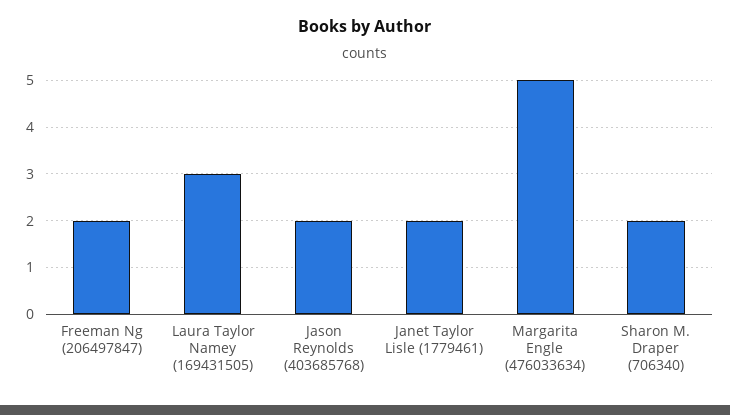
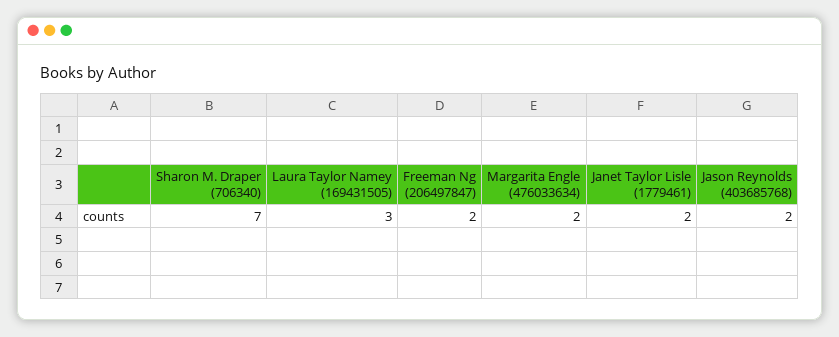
  {
    "Freeman Ng (206497847)": 2,
    "Laura Taylor Namey (169431505)": 3,
    "Jason Reynolds (403685768)": 2,
    "Janet Taylor Lisle (1779461)": 2,
-   "Margarita Engle (476033634)": 5,
+   "Margarita Engle (476033634)": 2,
-   "Sharon M. Draper (706340)": 2
+   "Sharon M. Draper (706340)": 7
  }

